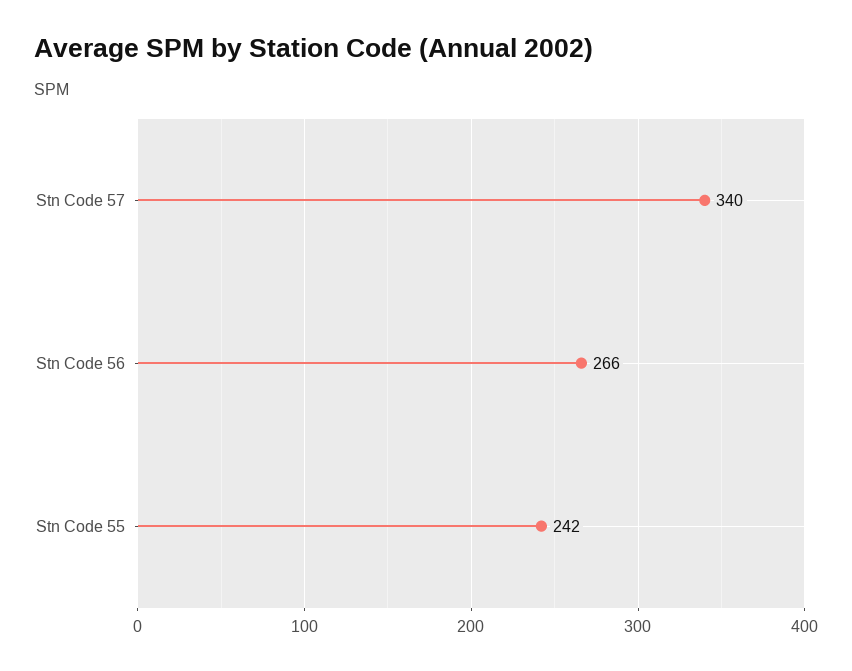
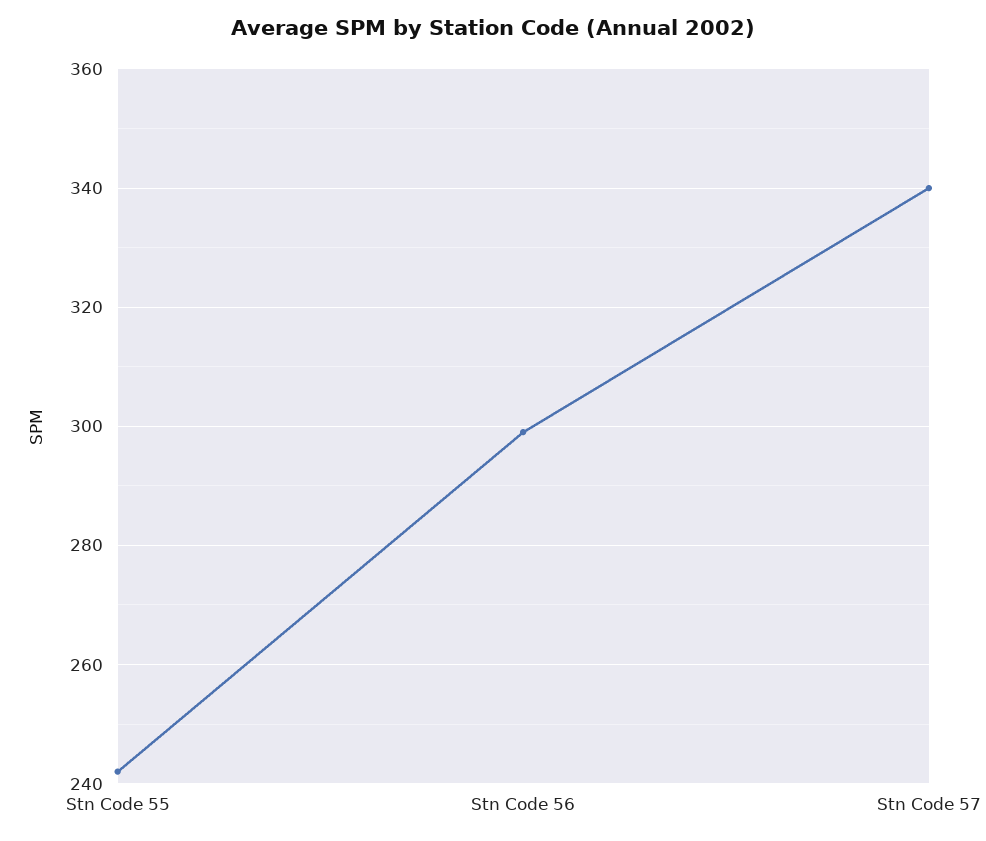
  {
    "Stn Code 57": 340,
-   "Stn Code 56": 266,
+   "Stn Code 56": 300,
    "Stn Code 55": 242
  }

